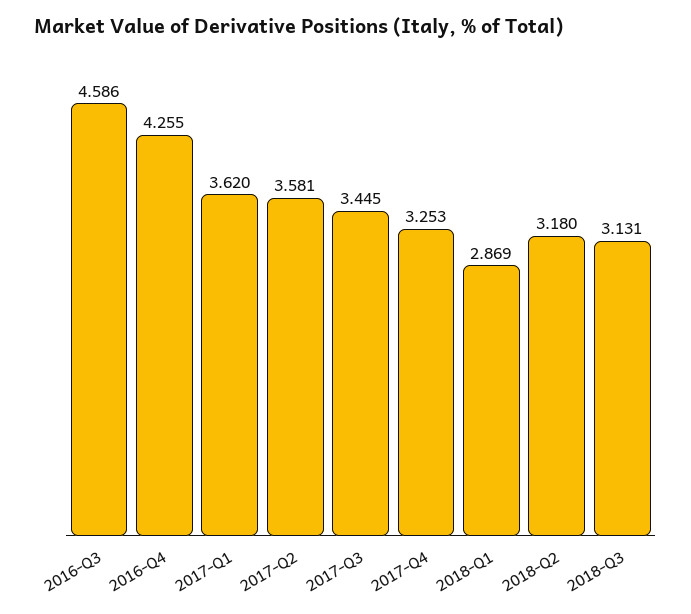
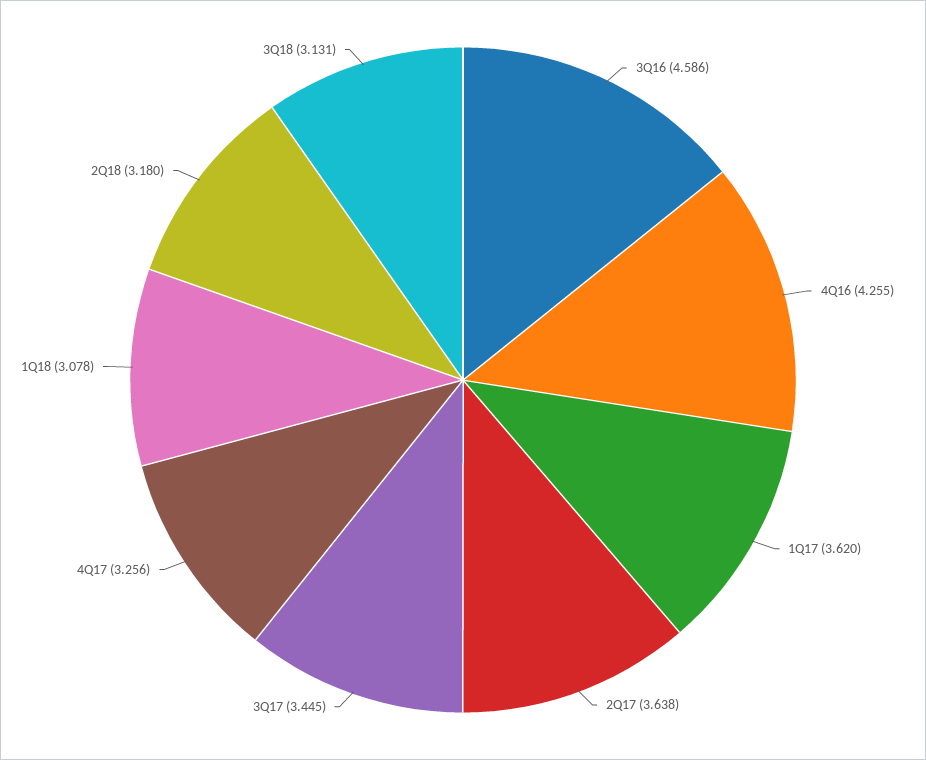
  {
    "2016-Q3": 4.586,
    "2016-Q4": 4.255,
    "2017-Q1": 3.62,
-   "2017-Q2": 3.581,
+   "2017-Q2": 3.638,
    "2017-Q3": 3.445,
-   "2017-Q4": 3.253,
+   "2017-Q4": 3.256,
-   "2018-Q1": 2.869,
+   "2018-Q1": 3.078,
    "2018-Q2": 3.18,
    "2018-Q3": 3.131
  }

